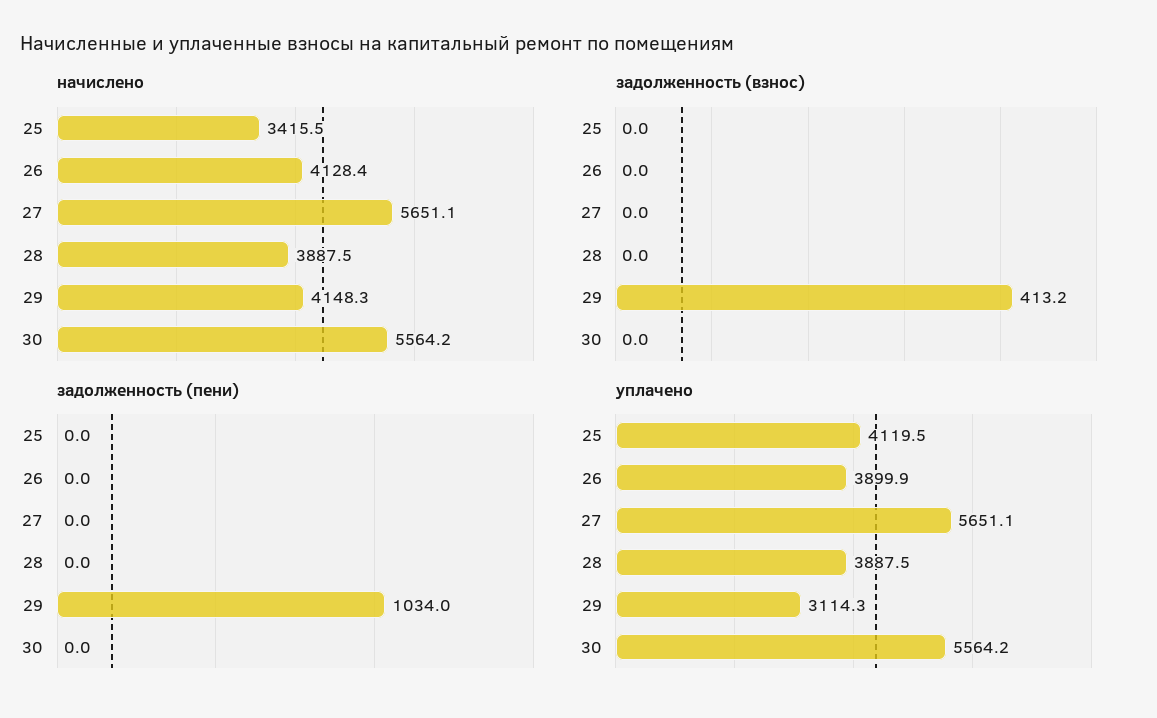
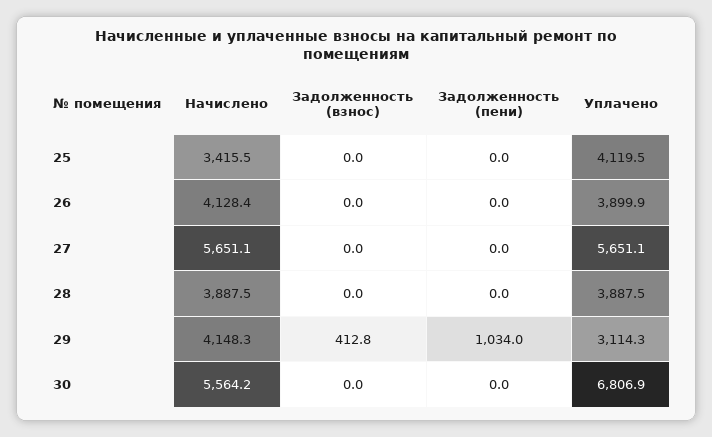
  {
    "начислено": {
      "25": 3415.5,
      "26": 4128.4,
      "27": 5651.1,
      "28": 3887.5,
      "29": 4148.3,
      "30": 5564.2
    },
    "задолженность (взнос)": {
      "25": 0,
      "26": 0,
      "27": 0,
      "28": 0,
-     "29": 413.2,
+     "29": 412.8,
      "30": 0
    },
    "задолженность (пени)": {
      "25": 0,
      "26": 0,
      "27": 0,
      "28": 0,
      "29": 1034,
      "30": 0
    },
    "уплачено": {
      "25": 4119.5,
      "26": 3899.9,
      "27": 5651.1,
      "28": 3887.5,
      "29": 3114.3,
-     "30": 5564.2
+     "30": 6806.9
    }
  }

